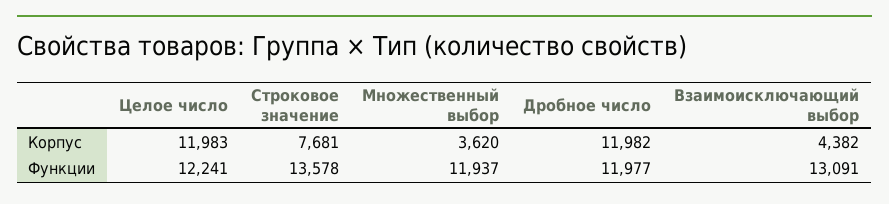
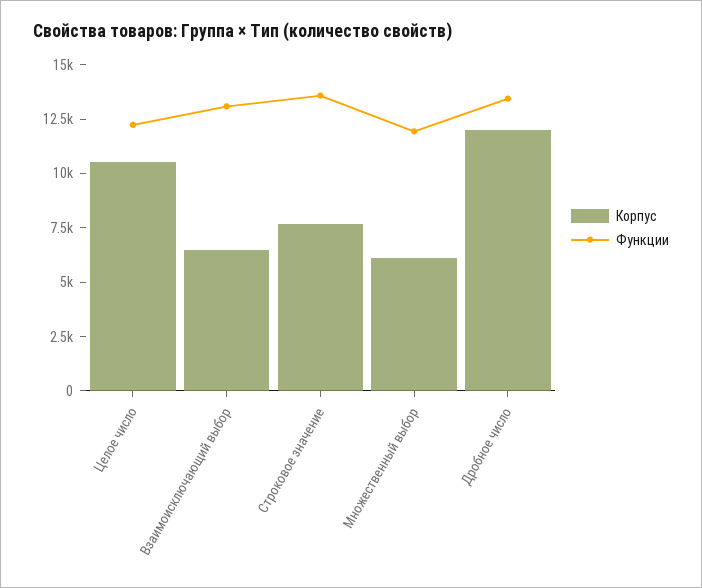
  {
    "Корпус": {
-     "Целое число": 11983,
+     "Целое число": 10500,
      "Строковое значение": 7681,
-     "Множественный выбор": 3620,
+     "Множественный выбор": 6000,
      "Дробное число": 11982,
-     "Взаимоисключающий выбор": 4382
+     "Взаимоисключающий выбор": 6500
    },
    "Функции": {
      "Целое число": 12241,
      "Строковое значение": 13578,
      "Множественный выбор": 11937,
-     "Дробное число": 11977,
+     "Дробное число": 13500,
      "Взаимоисключающий выбор": 13091
    }
  }

